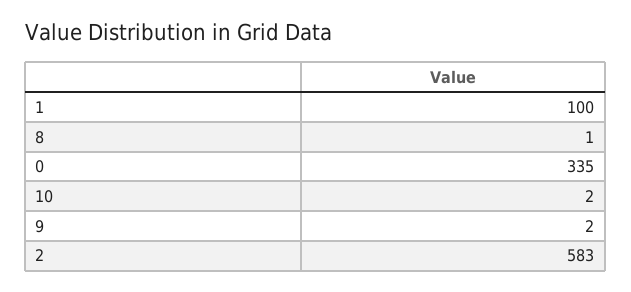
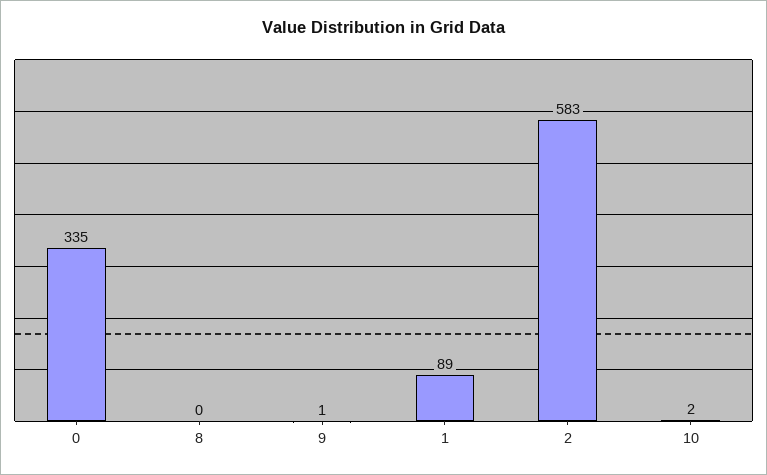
  {
-   "1": 100,
+   "1": 89,
-   "8": 1,
+   "8": 0,
    "0": 335,
    "10": 2,
-   "9": 2,
+   "9": 1,
    "2": 583
  }

